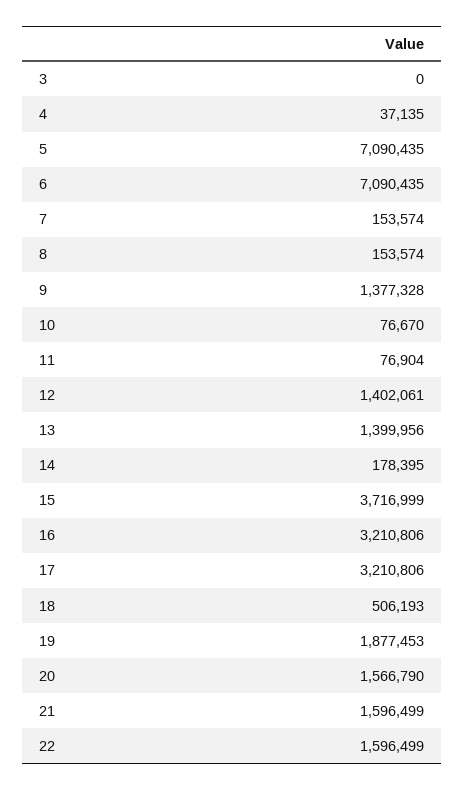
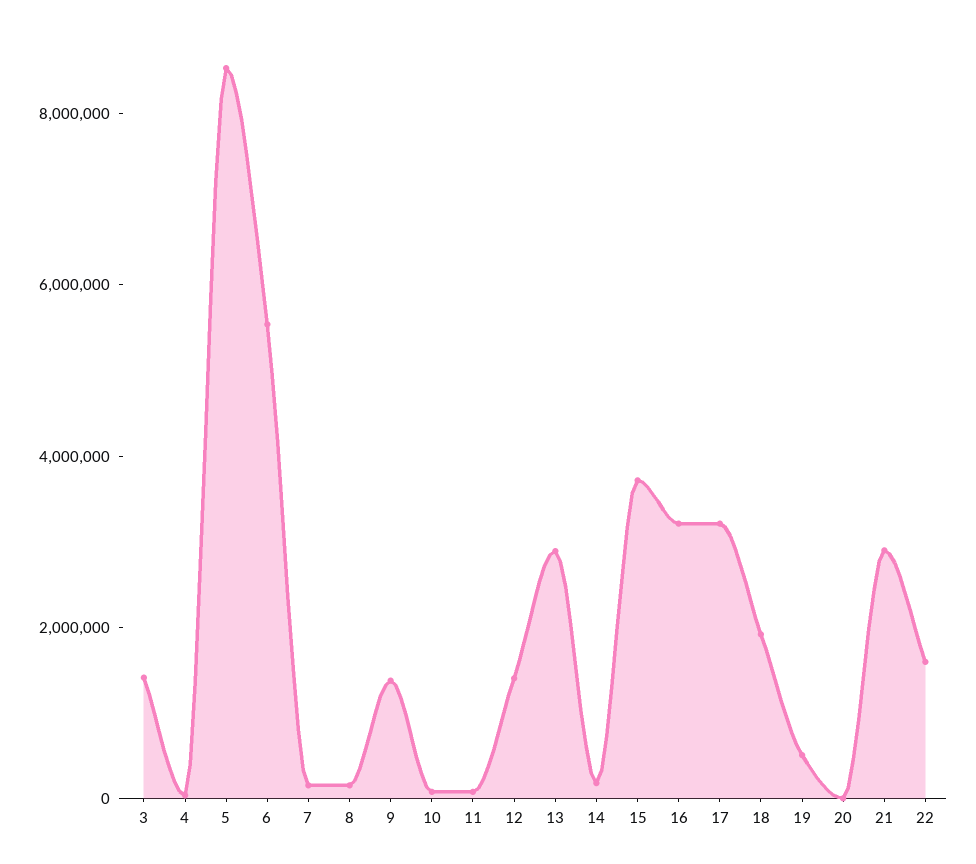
  {
-   "3": 0,
+   "3": 1500000,
    "4": 37135,
-   "5": 7090435,
+   "5": 8500000,
-   "6": 7090435,
+   "6": 5500000,
    "7": 153574,
    "8": 153574,
    "9": 1377328,
    "10": 76670,
    "11": 76904,
    "12": 1402061,
-   "13": 1399956,
+   "13": 3000000,
    "14": 178395,
    "15": 3716999,
    "16": 3210806,
    "17": 3210806,
-   "18": 506193,
+   "18": 2000000,
-   "19": 1877453,
+   "19": 500000,
-   "20": 1566790,
+   "20": 0,
-   "21": 1596499,
+   "21": 3000000,
    "22": 1596499
  }

